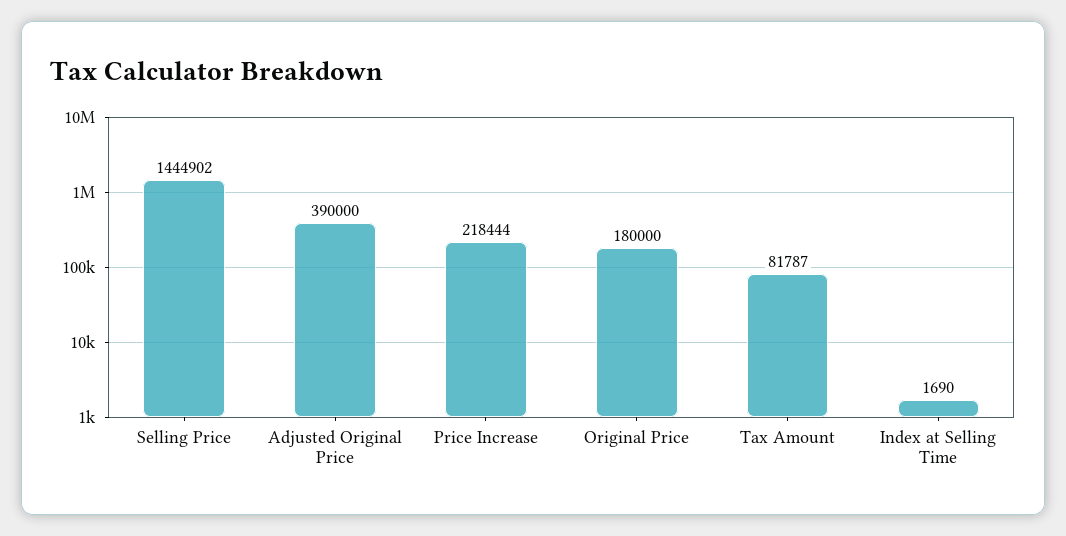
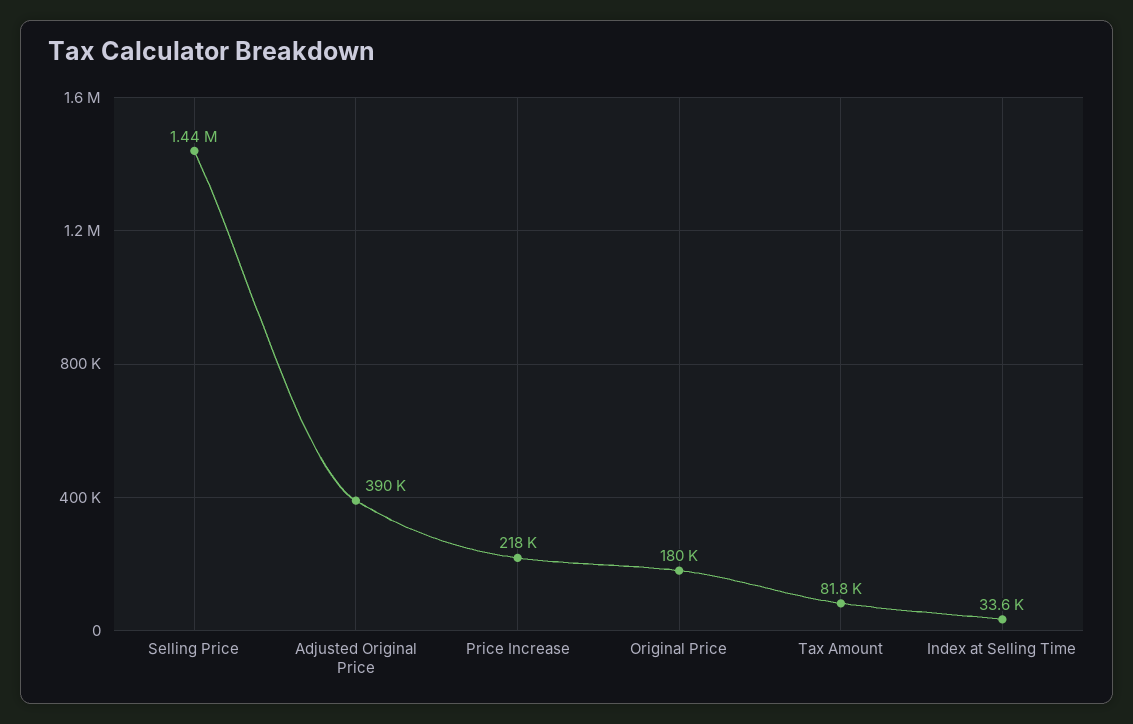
  {
    "Selling Price": 1444902,
    "Adjusted Original Price": 390000,
    "Price Increase": 218444,
    "Original Price": 180000,
    "Tax Amount": 81787,
-   "Index at Selling Time": 1690
+   "Index at Selling Time": 33600
  }

